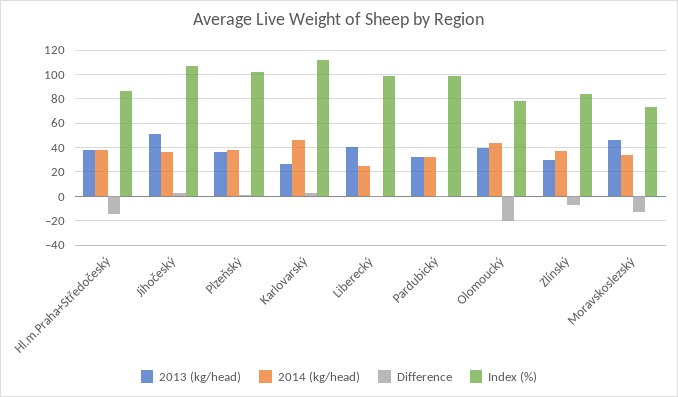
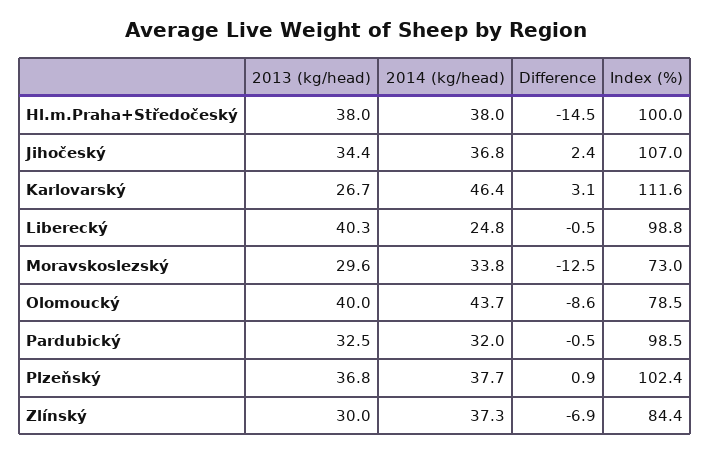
  {
    "2013 (kg/head)": {
      "Hl.m.Praha+Středočeský": 38,
-     "Jihočeský": 50,
+     "Jihočeský": 34.4,
      "Plzeňský": 36.8,
      "Karlovarský": 26.7,
      "Liberecký": 40.3,
      "Pardubický": 32.5,
      "Olomoucký": 40,
      "Zlínský": 30,
-     "Moravskoslezský": 45
+     "Moravskoslezský": 29.6
    },
    "2014 (kg/head)": {
      "Hl.m.Praha+Středočeský": 38,
      "Jihočeský": 36.8,
      "Plzeňský": 37.7,
      "Karlovarský": 46.4,
      "Liberecký": 24.8,
      "Pardubický": 32,
      "Olomoucký": 43.7,
      "Zlínský": 37.3,
      "Moravskoslezský": 33.8
    },
    "Difference": {
      "Hl.m.Praha+Středočeský": -14.5,
      "Jihočeský": 2.4,
      "Plzeňský": 0.9,
      "Karlovarský": 3.1,
      "Liberecký": -0.5,
      "Pardubický": -0.5,
-     "Olomoucký": -20,
+     "Olomoucký": -8.6,
      "Zlínský": -6.9,
      "Moravskoslezský": -12.5
    },
    "Index (%)": {
-     "Hl.m.Praha+Středočeský": 85,
+     "Hl.m.Praha+Středočeský": 100,
      "Jihočeský": 107,
      "Plzeňský": 102.4,
      "Karlovarský": 111.6,
      "Liberecký": 98.8,
      "Pardubický": 98.5,
      "Olomoucký": 78.5,
      "Zlínský": 84.4,
      "Moravskoslezský": 73
    }
  }

